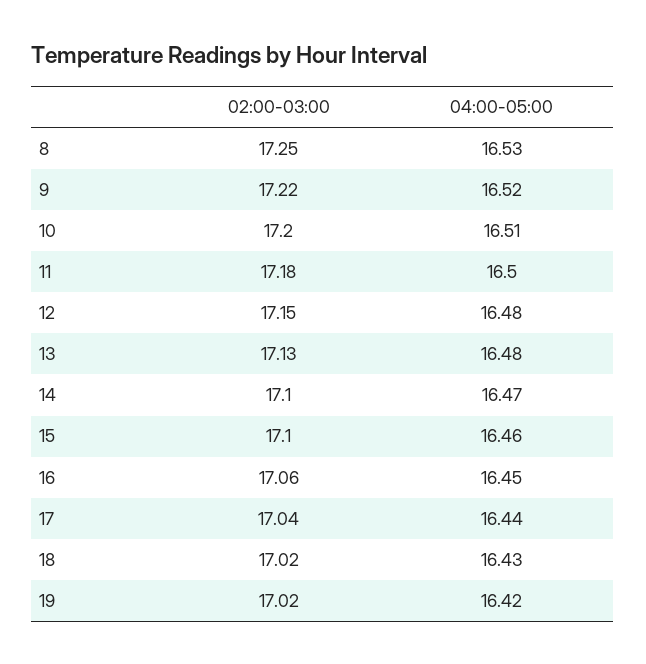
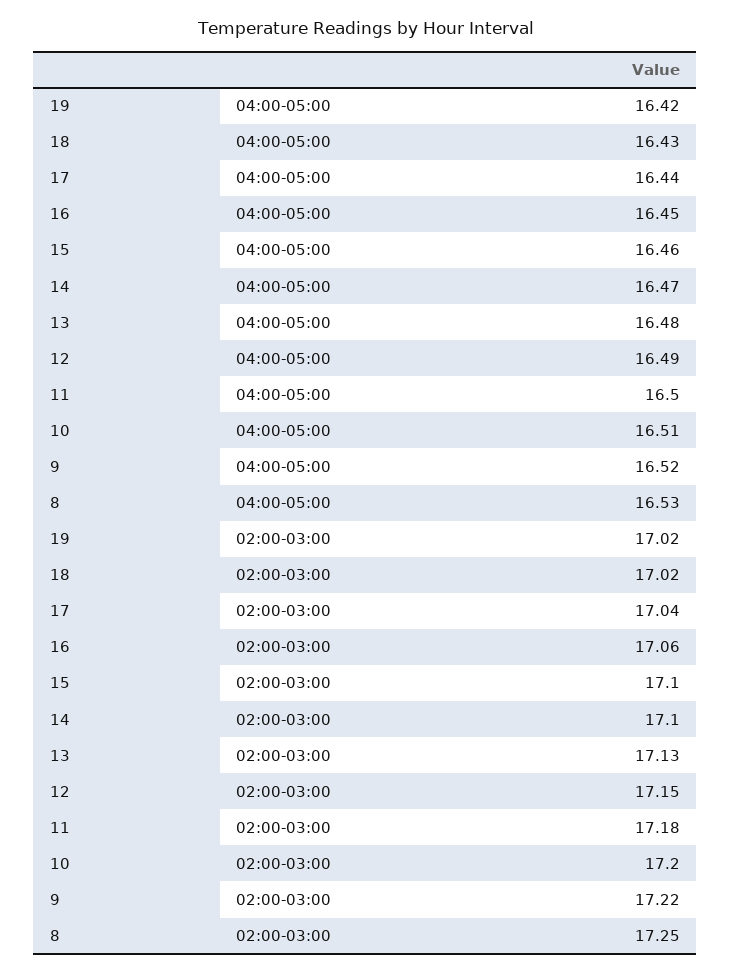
  {
    "02:00-03:00": {
      "8": 17.25,
      "9": 17.22,
      "10": 17.2,
      "11": 17.18,
      "12": 17.15,
      "13": 17.13,
      "14": 17.1,
      "15": 17.1,
      "16": 17.06,
      "17": 17.04,
      "18": 17.02,
      "19": 17.02
    },
    "04:00-05:00": {
      "8": 16.53,
      "9": 16.52,
      "10": 16.51,
      "11": 16.5,
-     "12": 16.48,
+     "12": 16.49,
      "13": 16.48,
      "14": 16.47,
      "15": 16.46,
      "16": 16.45,
      "17": 16.44,
      "18": 16.43,
      "19": 16.42
    }
  }

